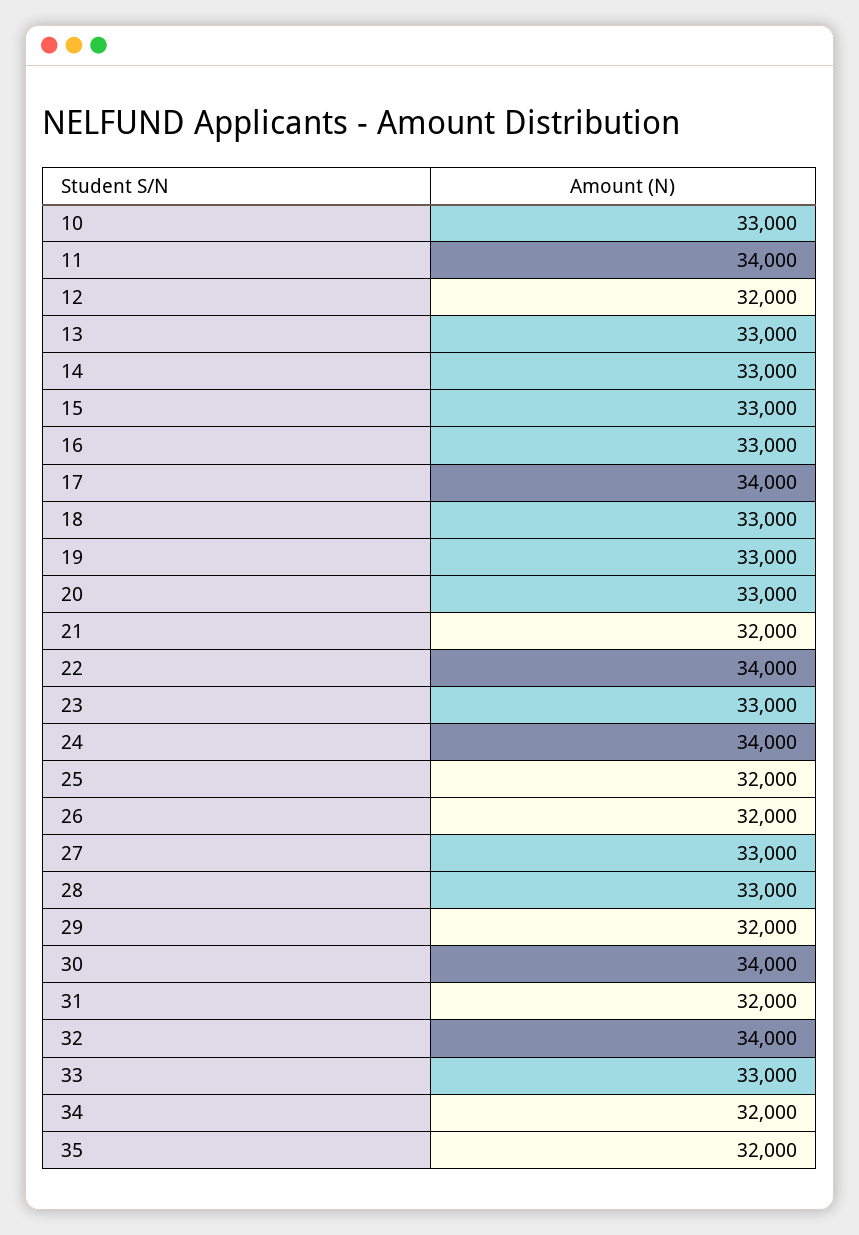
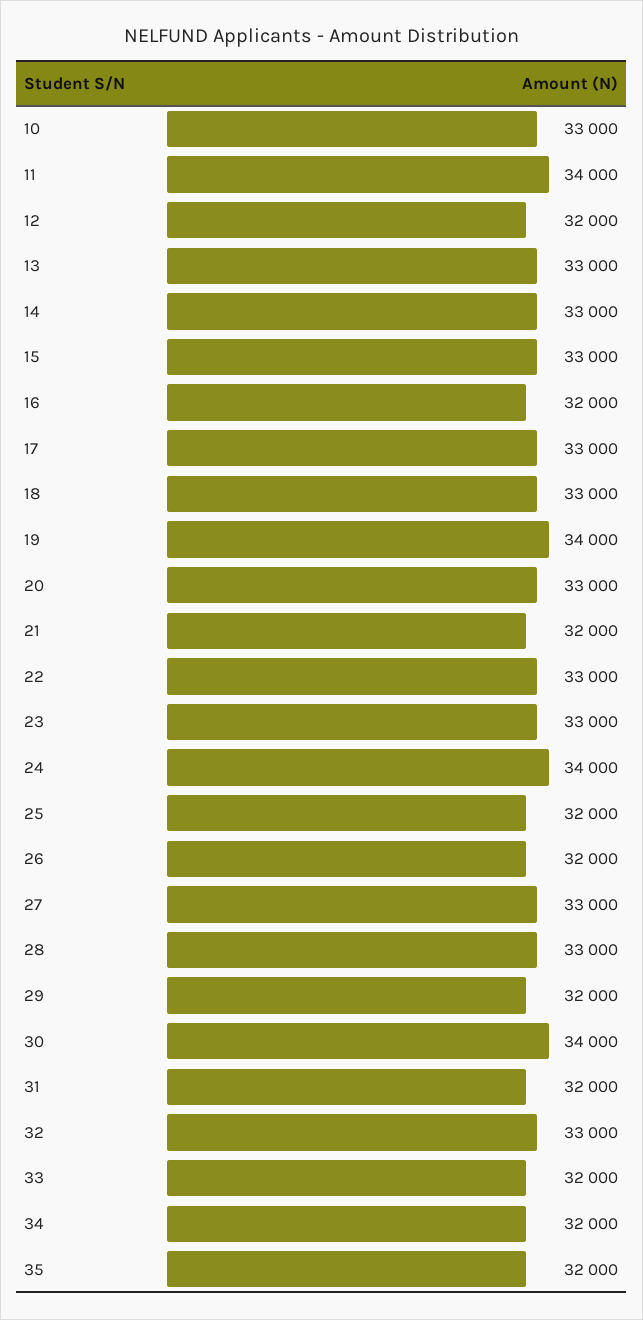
  {
    "10": 33000,
    "11": 34000,
    "12": 32000,
    "13": 33000,
    "14": 33000,
    "15": 33000,
-   "16": 33000,
+   "16": 32000,
-   "17": 34000,
+   "17": 33000,
    "18": 33000,
-   "19": 33000,
+   "19": 34000,
    "20": 33000,
    "21": 32000,
-   "22": 34000,
+   "22": 33000,
    "23": 33000,
    "24": 34000,
    "25": 32000,
    "26": 32000,
    "27": 33000,
    "28": 33000,
    "29": 32000,
    "30": 34000,
    "31": 32000,
-   "32": 34000,
+   "32": 33000,
-   "33": 33000,
+   "33": 32000,
    "34": 32000,
    "35": 32000
  }

